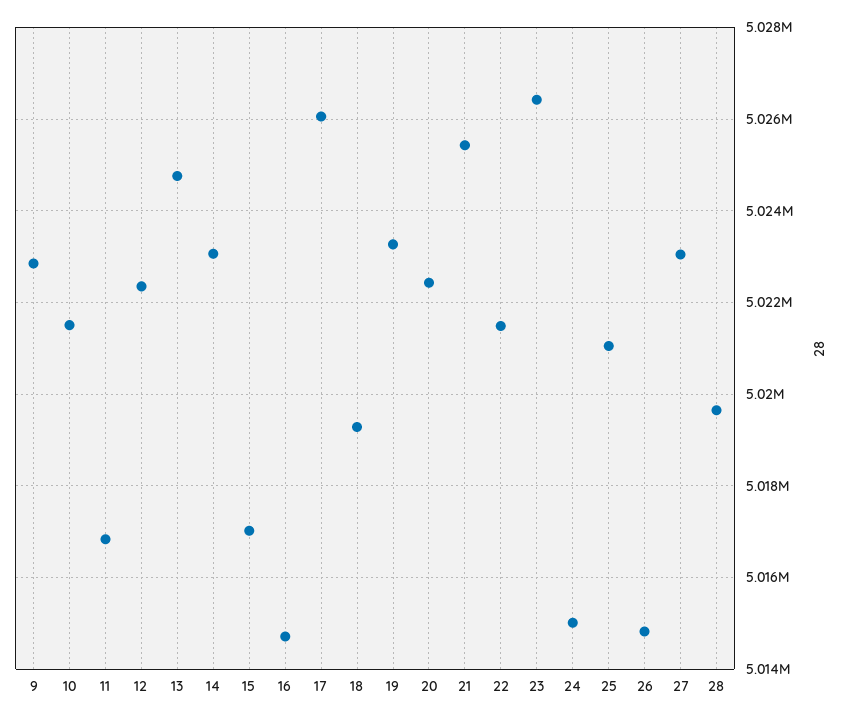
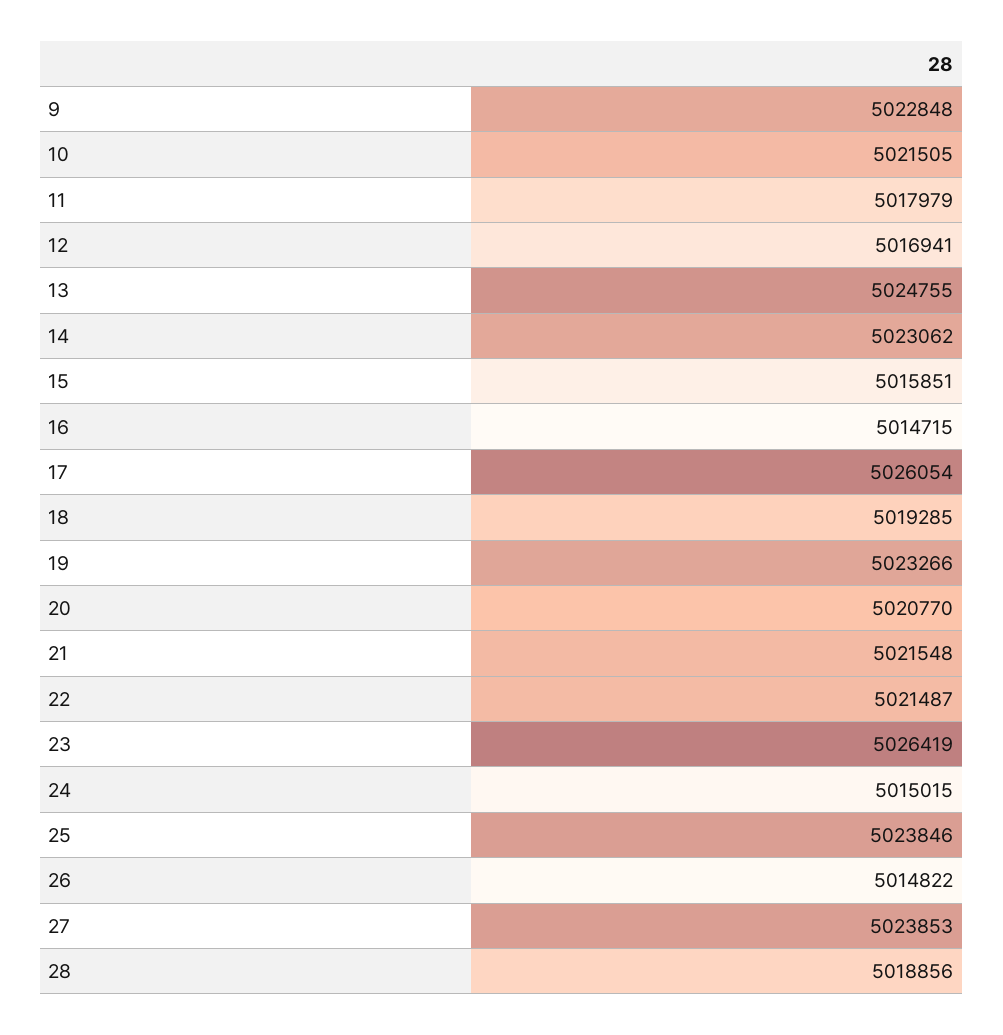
  {
    "9": 5022848,
    "10": 5021505,
-   "11": 5016800,
+   "11": 5017979,
-   "12": 5022400,
+   "12": 5016941,
    "13": 5024755,
    "14": 5023062,
-   "15": 5017000,
+   "15": 5015851,
    "16": 5014715,
    "17": 5026054,
    "18": 5019285,
    "19": 5023266,
-   "20": 5022400,
+   "20": 5020770,
-   "21": 5025400,
+   "21": 5021548,
    "22": 5021487,
    "23": 5026419,
    "24": 5015015,
-   "25": 5021000,
+   "25": 5023846,
    "26": 5014822,
-   "27": 5023000,
+   "27": 5023853,
-   "28": 5019600
+   "28": 5018856
  }

